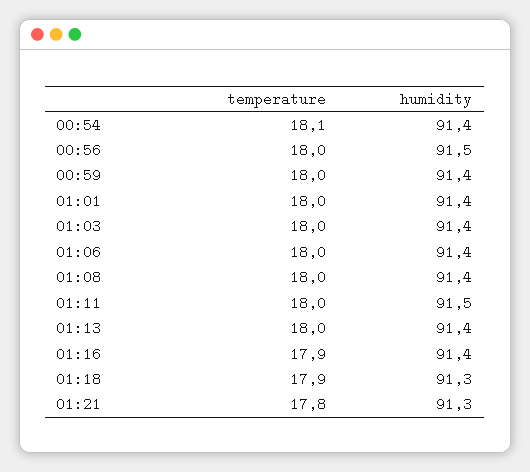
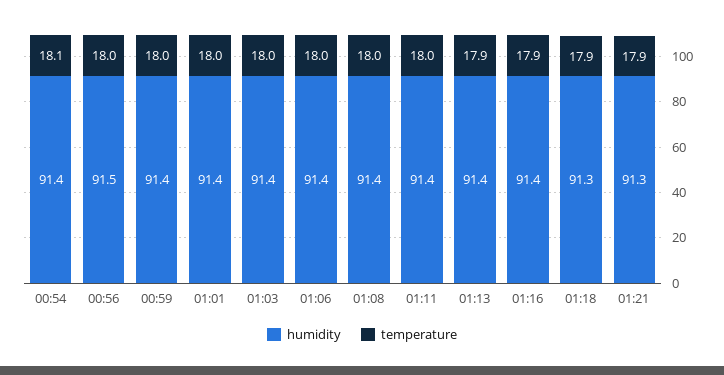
  {
    "temperature": {
      "00:54": 18.1,
      "00:56": 18,
      "00:59": 18,
      "01:01": 18,
      "01:03": 18,
      "01:06": 18,
      "01:08": 18,
      "01:11": 18,
-     "01:13": 18,
+     "01:13": 17.9,
      "01:16": 17.9,
      "01:18": 17.9,
-     "01:21": 17.8
+     "01:21": 17.9
    },
    "humidity": {
      "00:54": 91.4,
      "00:56": 91.5,
      "00:59": 91.4,
      "01:01": 91.4,
      "01:03": 91.4,
      "01:06": 91.4,
      "01:08": 91.4,
-     "01:11": 91.5,
+     "01:11": 91.4,
      "01:13": 91.4,
      "01:16": 91.4,
      "01:18": 91.3,
      "01:21": 91.3
    }
  }

